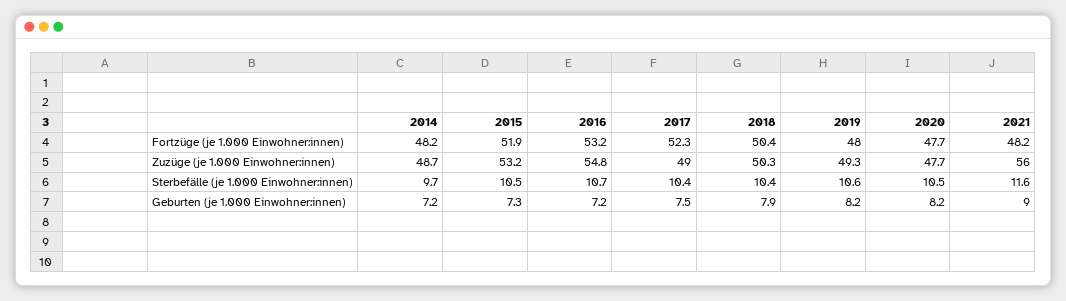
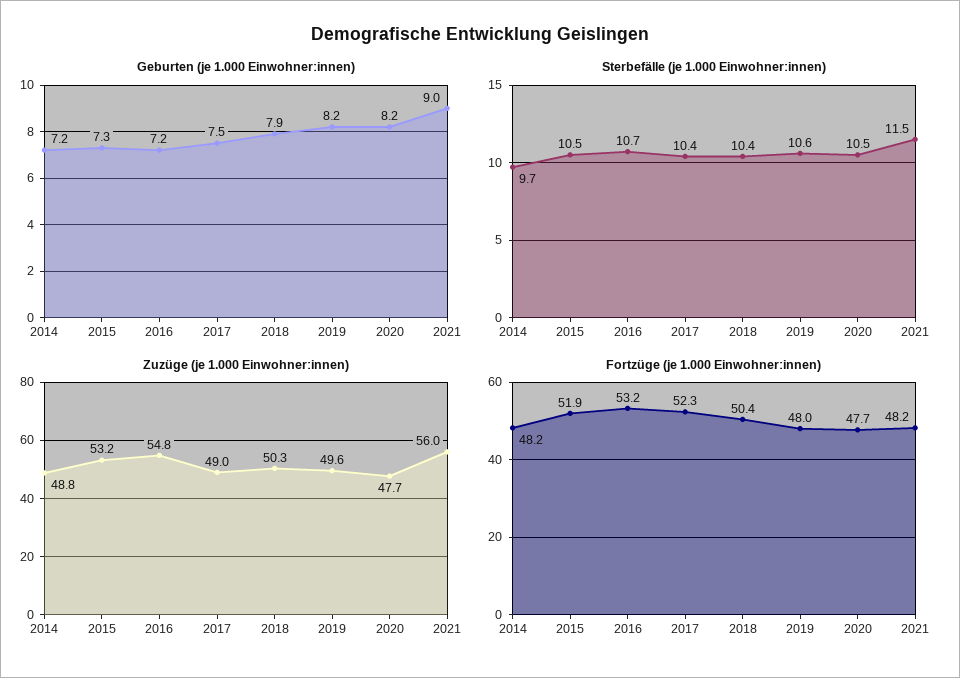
  {
    "Fortzüge (je 1.000 Einwohner:innen)": {
      "2014": 48.2,
      "2015": 51.9,
      "2016": 53.2,
      "2017": 52.3,
      "2018": 50.4,
      "2019": 48,
      "2020": 47.7,
      "2021": 48.2
    },
    "Zuzüge (je 1.000 Einwohner:innen)": {
-     "2014": 48.7,
+     "2014": 48.8,
      "2015": 53.2,
      "2016": 54.8,
      "2017": 49,
      "2018": 50.3,
-     "2019": 49.3,
+     "2019": 49.6,
      "2020": 47.7,
      "2021": 56
    },
    "Sterbefälle (je 1.000 Einwohner:innen)": {
      "2014": 9.7,
      "2015": 10.5,
      "2016": 10.7,
      "2017": 10.4,
      "2018": 10.4,
      "2019": 10.6,
      "2020": 10.5,
-     "2021": 11.6
+     "2021": 11.5
    },
    "Geburten (je 1.000 Einwohner:innen)": {
      "2014": 7.2,
      "2015": 7.3,
      "2016": 7.2,
      "2017": 7.5,
      "2018": 7.9,
      "2019": 8.2,
      "2020": 8.2,
      "2021": 9
    }
  }

